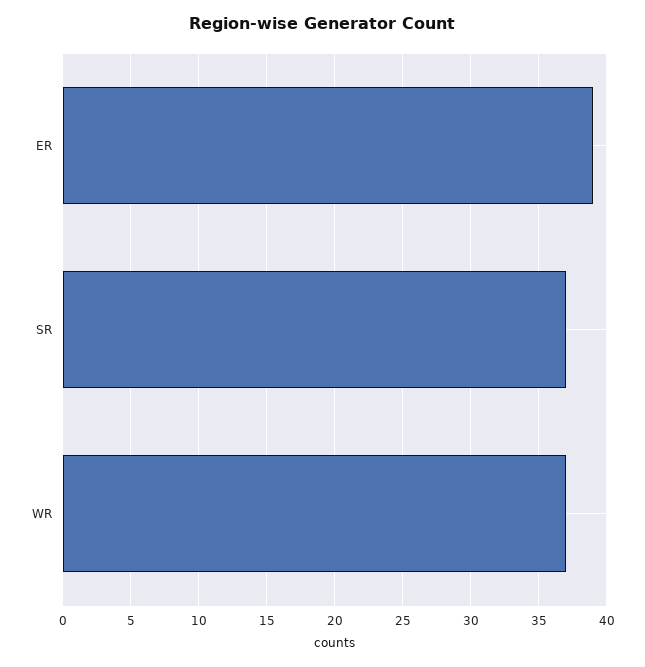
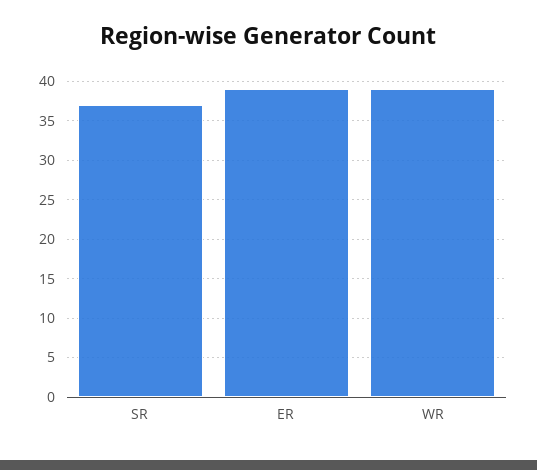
  {
    "ER": 39,
    "SR": 37,
-   "WR": 37
+   "WR": 39
  }

